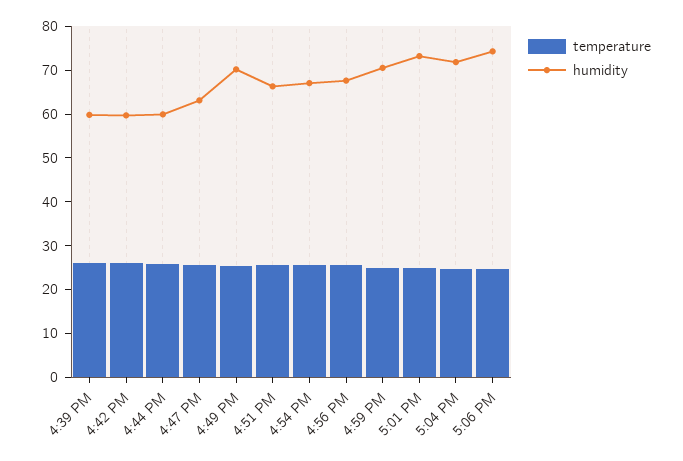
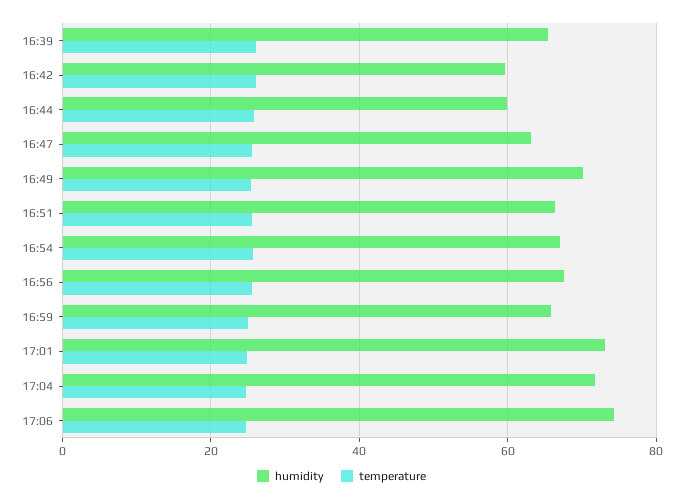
  {
    "temperature": {
      "4:39 PM": 26,
      "4:42 PM": 26,
      "4:44 PM": 26,
      "4:47 PM": 26,
      "4:49 PM": 26,
      "4:51 PM": 26,
      "4:54 PM": 26,
      "4:56 PM": 26,
      "4:59 PM": 24,
      "5:01 PM": 24,
      "5:04 PM": 24,
      "5:06 PM": 24
    },
    "humidity": {
-     "4:39 PM": 60,
+     "4:39 PM": 66,
      "4:42 PM": 60,
      "4:44 PM": 60,
      "4:47 PM": 64,
      "4:49 PM": 70,
      "4:51 PM": 66,
      "4:54 PM": 68,
      "4:56 PM": 68,
-     "4:59 PM": 70,
+     "4:59 PM": 66,
      "5:01 PM": 74,
      "5:04 PM": 72,
      "5:06 PM": 74
    }
  }

